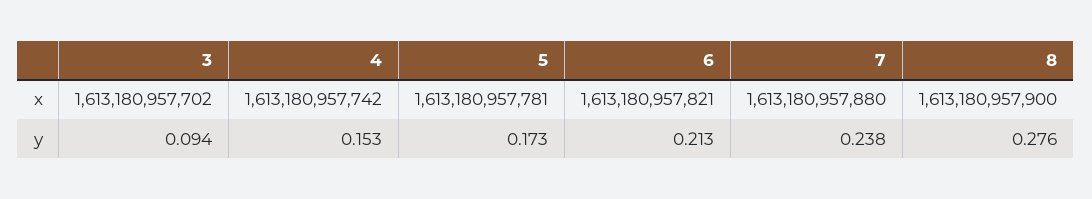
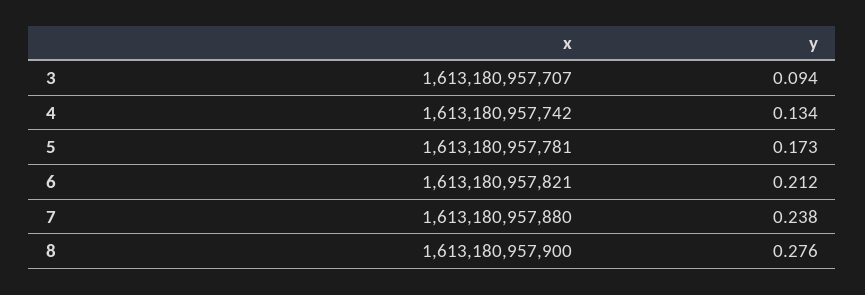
  {
    "3": {
-     "x": 1613180957702,
+     "x": 1613180957707,
      "y": 0.094
    },
    "4": {
      "x": 1613180957742,
-     "y": 0.153
+     "y": 0.134
    },
    "5": {
      "x": 1613180957781,
      "y": 0.173
    },
    "6": {
      "x": 1613180957821,
-     "y": 0.213
+     "y": 0.212
    },
    "7": {
      "x": 1613180957880,
      "y": 0.238
    },
    "8": {
      "x": 1613180957900,
      "y": 0.276
    }
  }

